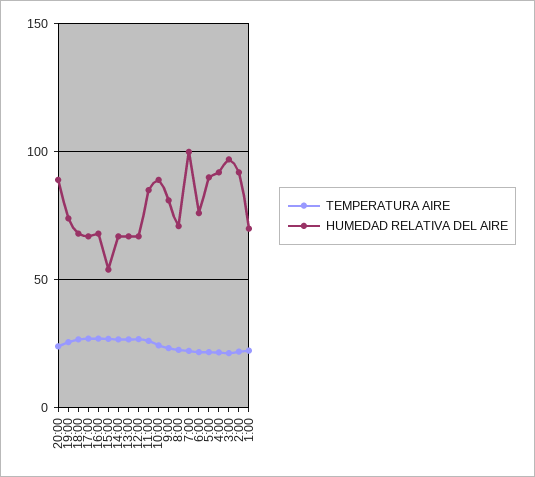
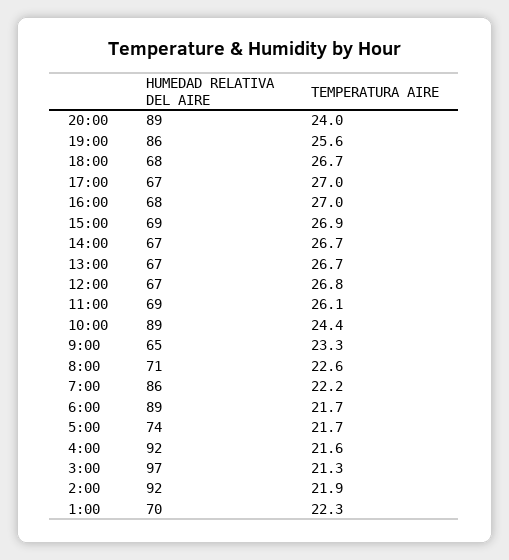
  {
    "TEMPERATURA AIRE": {
      "20:00": 24,
      "19:00": 25.6,
      "18:00": 26.7,
      "17:00": 27,
      "16:00": 27,
      "15:00": 26.9,
      "14:00": 26.7,
      "13:00": 26.7,
      "12:00": 26.8,
      "11:00": 26.1,
      "10:00": 24.4,
      "9:00": 23.3,
      "8:00": 22.6,
      "7:00": 22.2,
      "6:00": 21.7,
      "5:00": 21.7,
      "4:00": 21.6,
      "3:00": 21.3,
      "2:00": 21.9,
      "1:00": 22.3
    },
    "HUMEDAD RELATIVA DEL AIRE": {
      "20:00": 89,
-     "19:00": 75,
+     "19:00": 86,
      "18:00": 68,
      "17:00": 67,
      "16:00": 68,
-     "15:00": 55,
+     "15:00": 69,
      "14:00": 67,
      "13:00": 67,
      "12:00": 67,
-     "11:00": 85,
+     "11:00": 69,
      "10:00": 89,
-     "9:00": 80,
+     "9:00": 65,
      "8:00": 71,
-     "7:00": 100,
+     "7:00": 86,
-     "6:00": 75,
+     "6:00": 89,
-     "5:00": 90,
+     "5:00": 74,
      "4:00": 92,
      "3:00": 97,
      "2:00": 92,
      "1:00": 70
    }
  }

